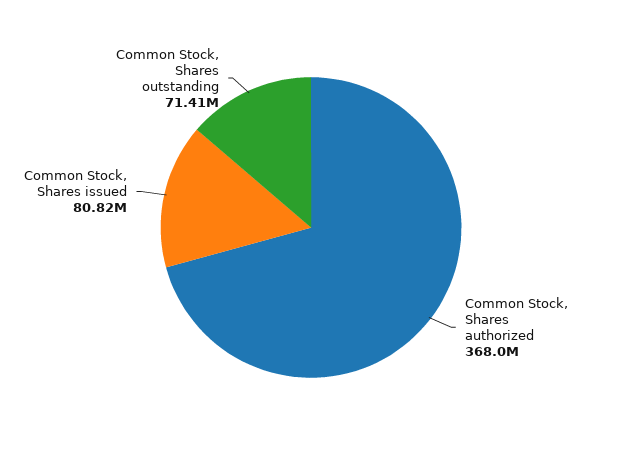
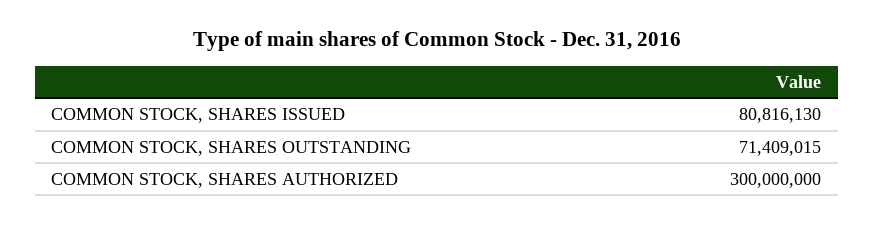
  {
-   "Common Stock, Shares authorized": 368000000,
+   "Common Stock, Shares authorized": 300000000,
    "Common Stock, Shares issued": 80816130,
    "Common Stock, Shares outstanding": 71409015
  }

